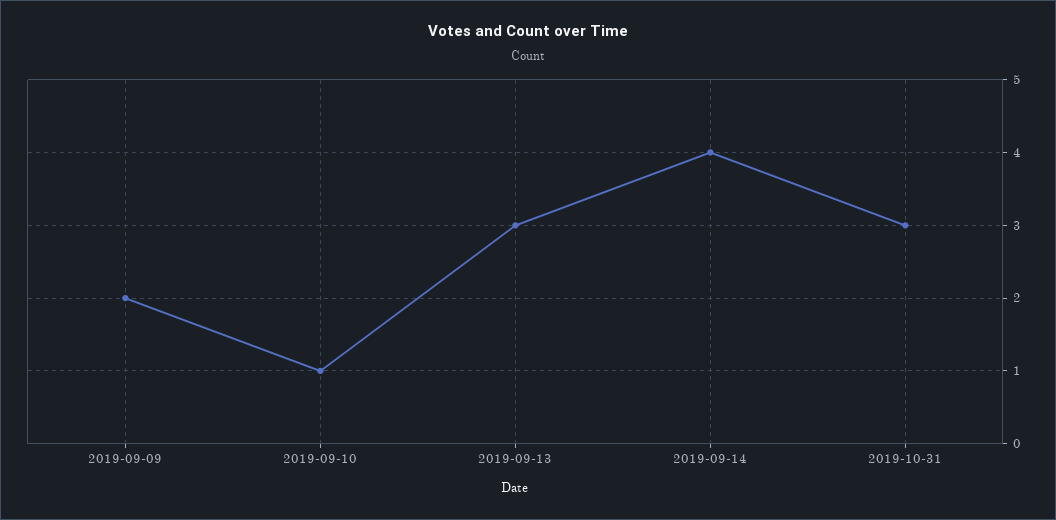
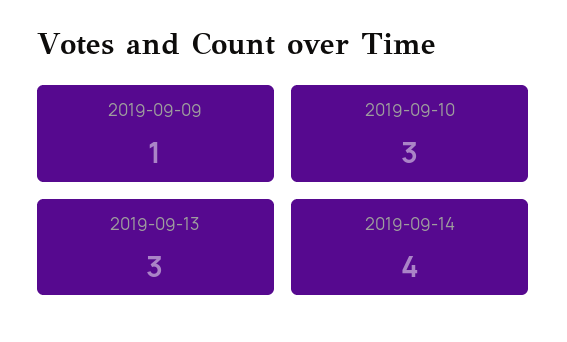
  {
-   "2019-09-09": 2,
+   "2019-09-09": 1,
-   "2019-09-10": 1,
+   "2019-09-10": 3,
    "2019-09-13": 3,
-   "2019-09-14": 4,
+   "2019-09-14": 4
-   "2019-10-31": 3
  }

